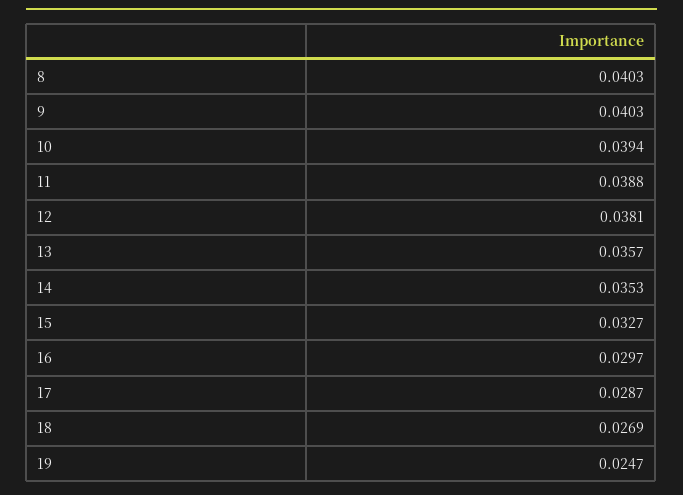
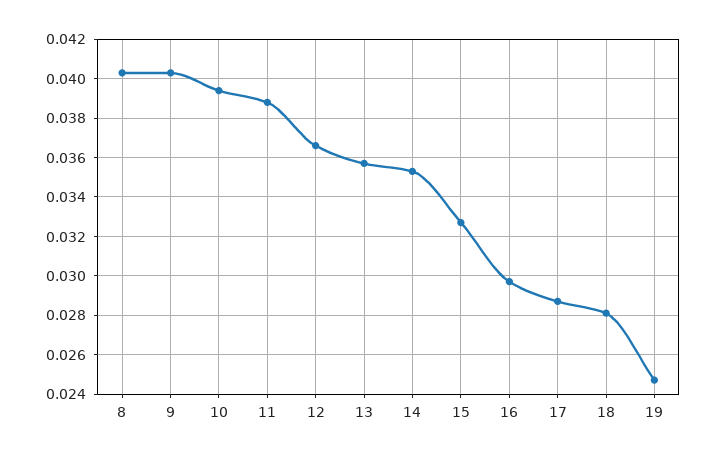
  {
    "8": 0.0403,
    "9": 0.0403,
    "10": 0.0394,
    "11": 0.0388,
-   "12": 0.0381,
+   "12": 0.0365,
    "13": 0.0357,
    "14": 0.0353,
    "15": 0.0327,
    "16": 0.0297,
    "17": 0.0287,
-   "18": 0.0269,
+   "18": 0.028,
    "19": 0.0247
  }

